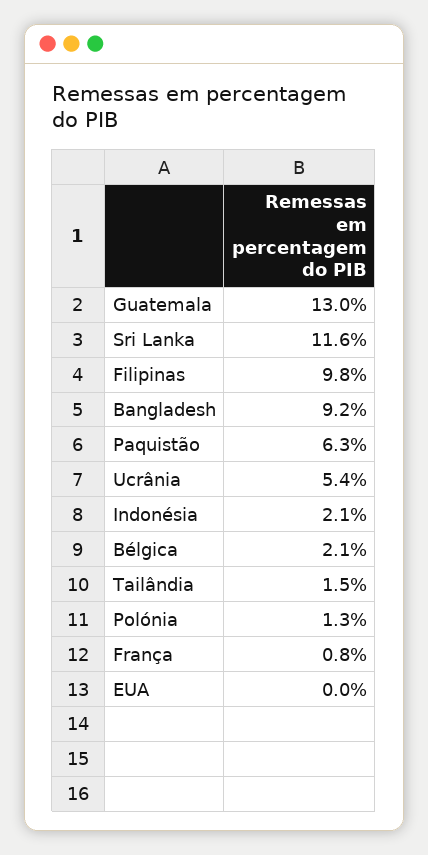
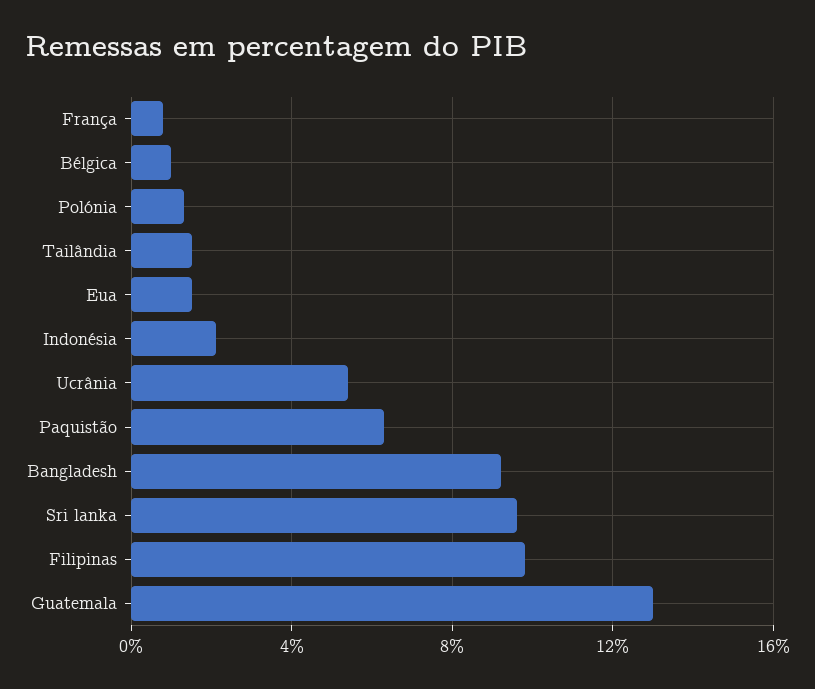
  {
    "Guatemala": 13,
-   "Sri Lanka": 11.6,
+   "Sri Lanka": 9.5,
    "Filipinas": 9.8,
    "Bangladesh": 9.2,
    "Paquistão": 6.3,
    "Ucrânia": 5.4,
    "Indonésia": 2.1,
-   "Bélgica": 2.1,
+   "Bélgica": 1,
    "Tailândia": 1.5,
    "Polónia": 1.3,
    "França": 0.8,
-   "EUA": 0
+   "EUA": 1.5
  }

